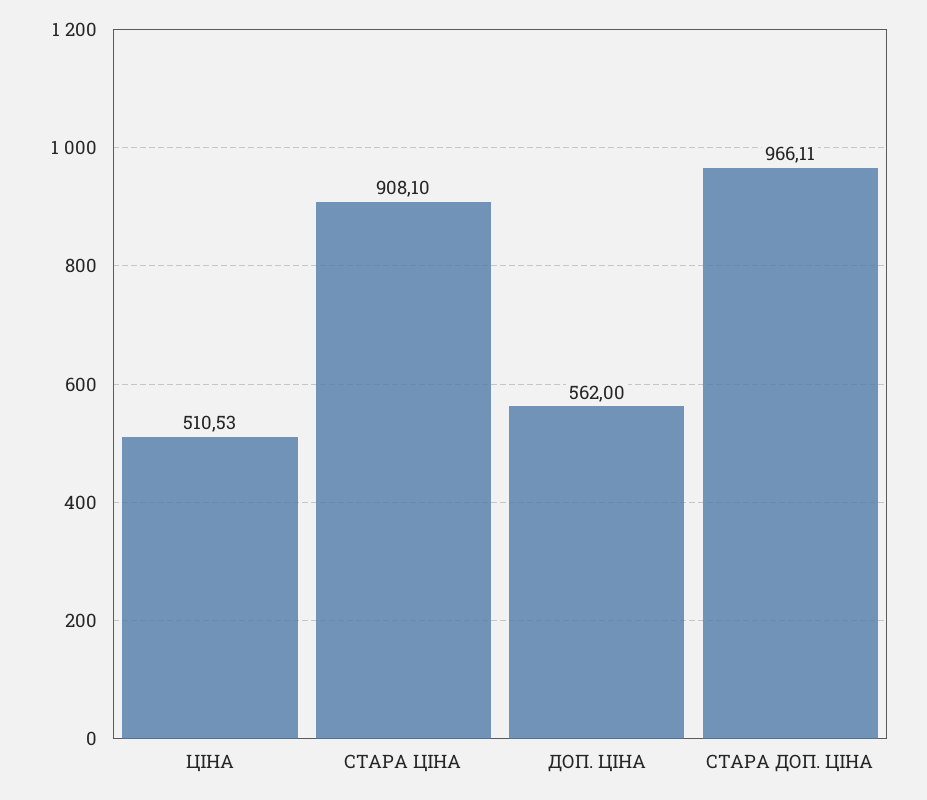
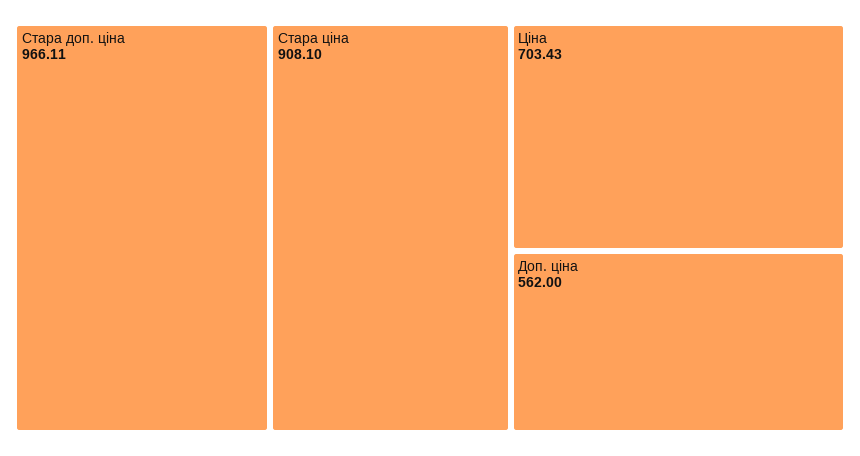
  {
-   "ЦІНА": 510.53,
+   "ЦІНА": 703.43,
    "СТАРА ЦІНА": 908.1,
    "ДОП. ЦІНА": 562,
    "СТАРА ДОП. ЦІНА": 966.11
  }

